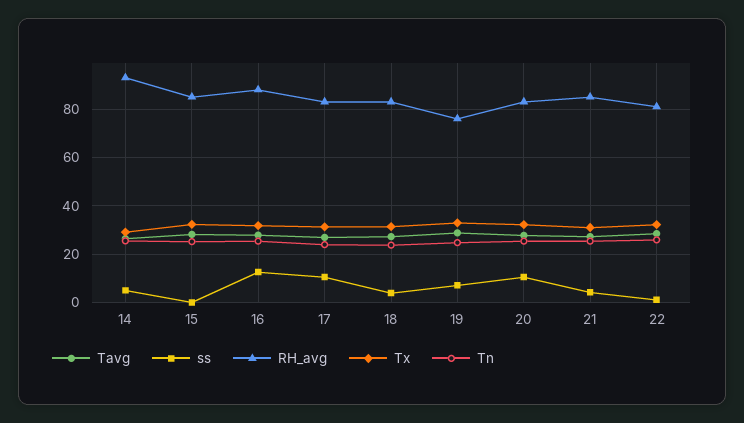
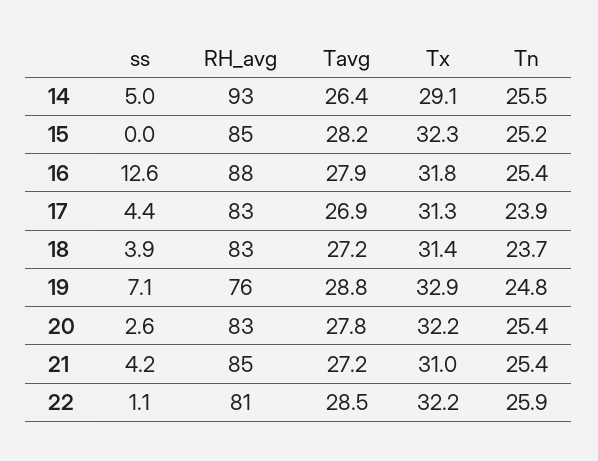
  {
    "Tavg": {
      "14": 26.4,
      "15": 28.2,
      "16": 27.9,
      "17": 26.9,
      "18": 27.2,
      "19": 28.8,
      "20": 27.8,
      "21": 27.2,
      "22": 28.5
    },
    "ss": {
      "14": 5,
      "15": 0,
      "16": 12.6,
-     "17": 10,
+     "17": 4.4,
      "18": 3.9,
      "19": 7.1,
-     "20": 10,
+     "20": 2.6,
      "21": 4.2,
      "22": 1.1
    },
    "RH_avg": {
      "14": 93,
      "15": 85,
      "16": 88,
      "17": 83,
      "18": 83,
      "19": 76,
      "20": 83,
      "21": 85,
      "22": 81
    },
    "Tx": {
      "14": 29.1,
      "15": 32.3,
      "16": 31.8,
      "17": 31.3,
      "18": 31.4,
      "19": 32.9,
      "20": 32.2,
      "21": 31,
      "22": 32.2
    },
    "Tn": {
      "14": 25.5,
      "15": 25.2,
      "16": 25.4,
      "17": 23.9,
      "18": 23.7,
      "19": 24.8,
      "20": 25.4,
      "21": 25.4,
      "22": 25.9
    }
  }

